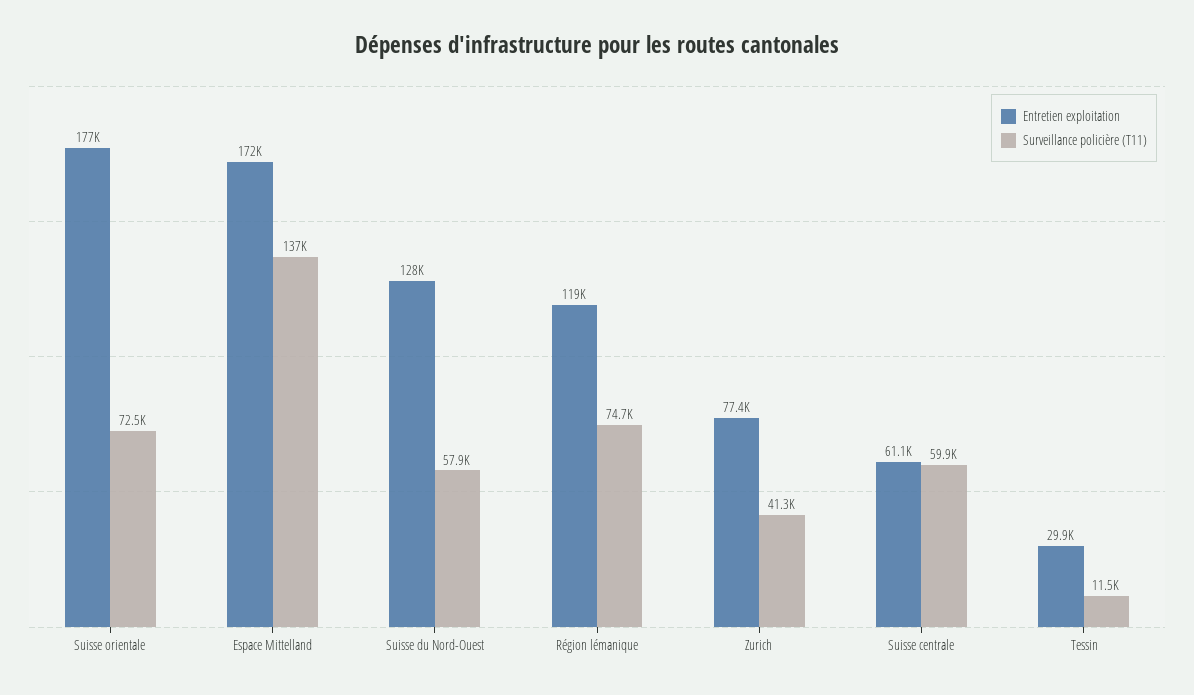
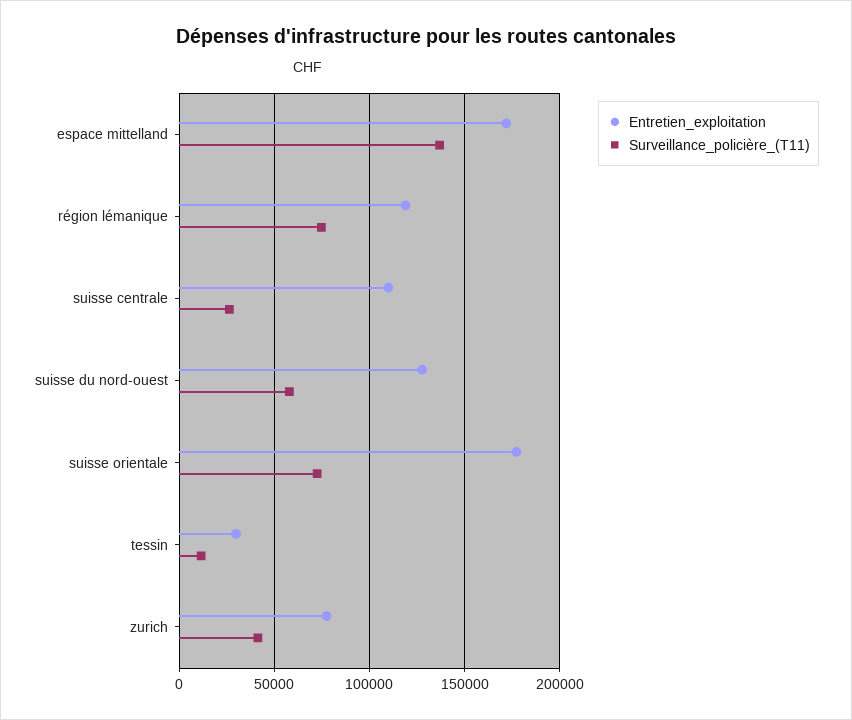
  {
    "Entretien exploitation": {
      "Suisse orientale": 177000,
      "Espace Mittelland": 172000,
      "Suisse du Nord-Ouest": 128000,
      "Région lémanique": 119000,
      "Zurich": 77400,
-     "Suisse centrale": 61100,
+     "Suisse centrale": 110000,
      "Tessin": 29900
    },
    "Surveillance policière (T11)": {
      "Suisse orientale": 72500,
      "Espace Mittelland": 137000,
      "Suisse du Nord-Ouest": 57900,
      "Région lémanique": 74700,
      "Zurich": 41300,
-     "Suisse centrale": 59900,
+     "Suisse centrale": 25000,
      "Tessin": 11500
    }
  }

